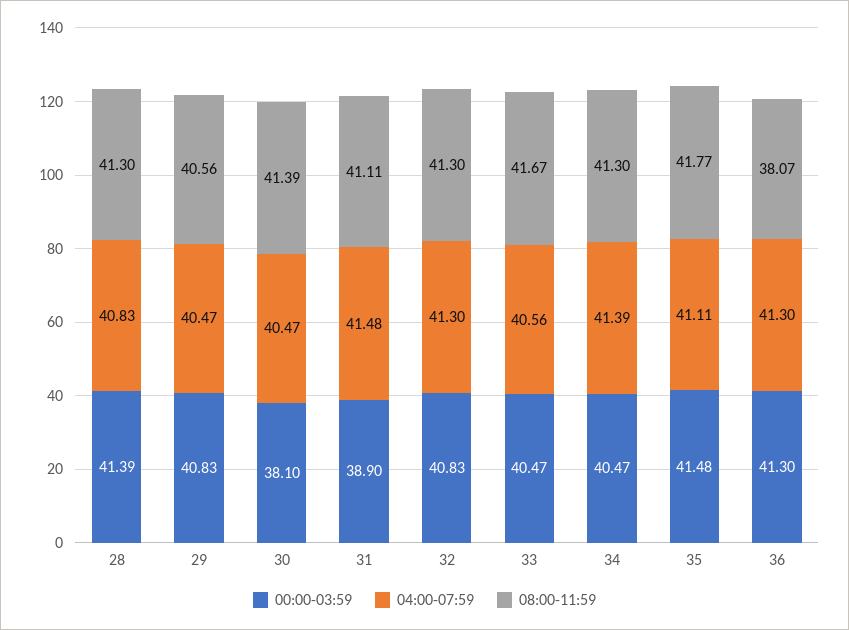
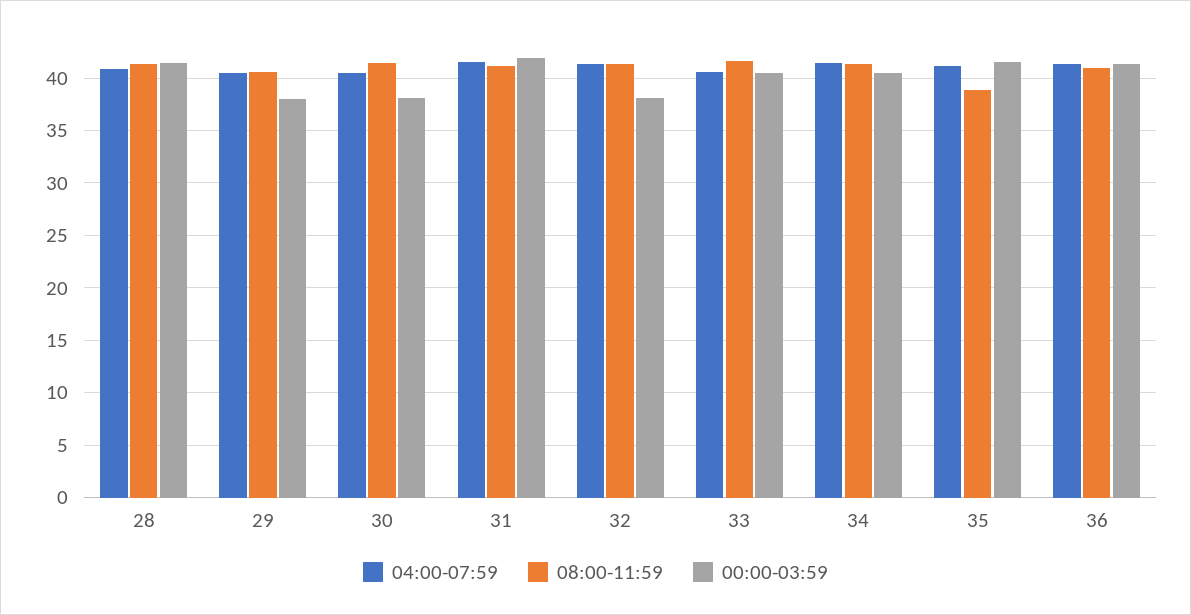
  {
    "00:00-03:59": {
      "28": 41.39,
-     "29": 40.83,
+     "29": 38,
      "30": 38.1,
-     "31": 38.9,
+     "31": 42,
-     "32": 40.83,
+     "32": 38,
      "33": 40.47,
      "34": 40.47,
      "35": 41.48,
      "36": 41.3
    },
    "04:00-07:59": {
      "28": 40.83,
      "29": 40.47,
      "30": 40.47,
      "31": 41.48,
      "32": 41.3,
      "33": 40.56,
      "34": 41.39,
      "35": 41.11,
      "36": 41.3
    },
    "08:00-11:59": {
      "28": 41.3,
      "29": 40.56,
      "30": 41.39,
      "31": 41.11,
      "32": 41.3,
      "33": 41.67,
      "34": 41.3,
-     "35": 41.77,
+     "35": 39,
-     "36": 38.07
+     "36": 41
    }
  }

